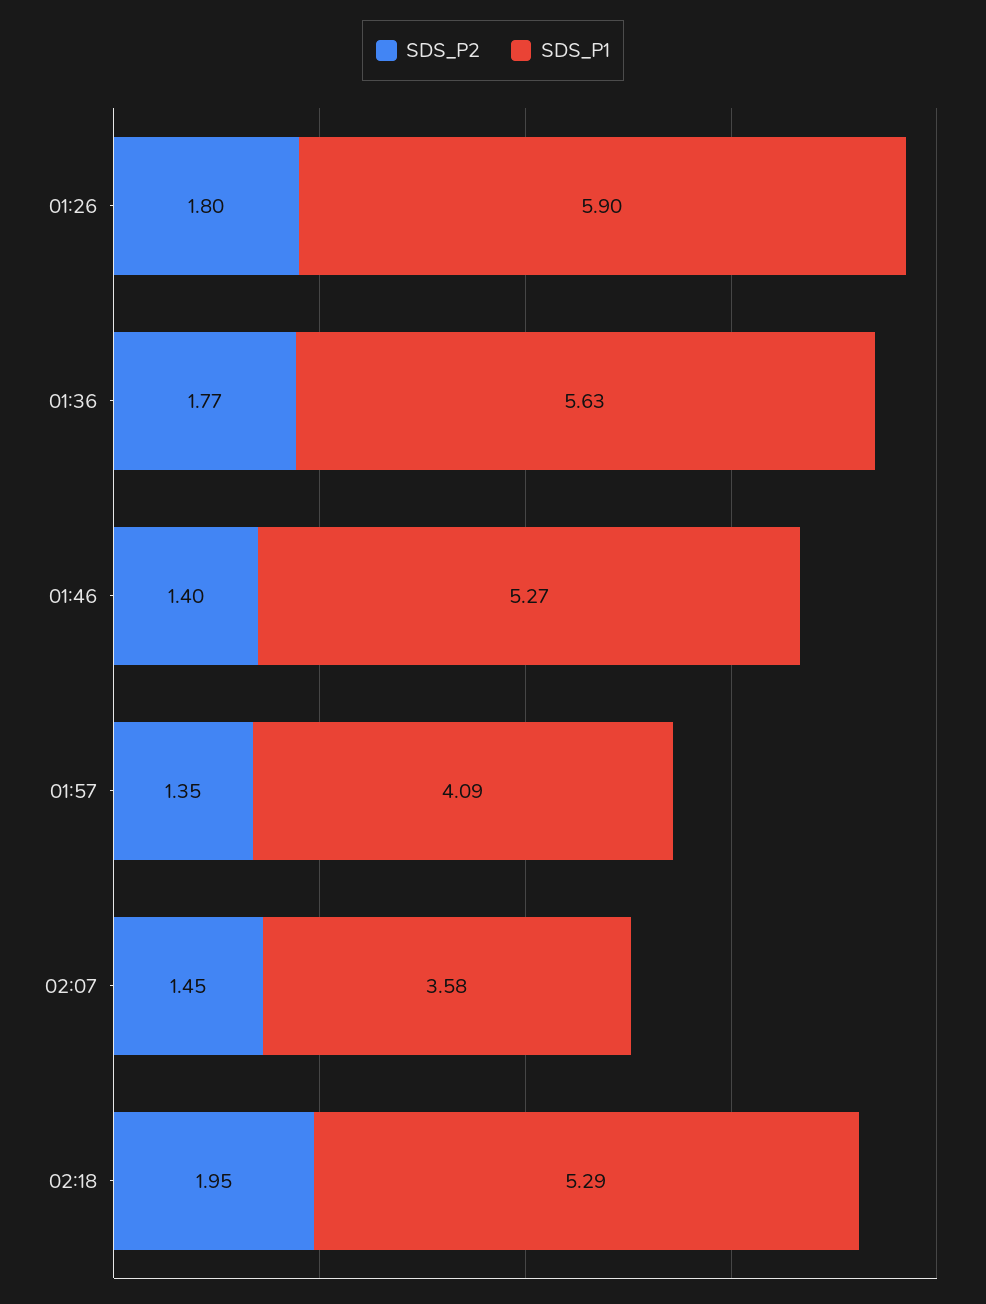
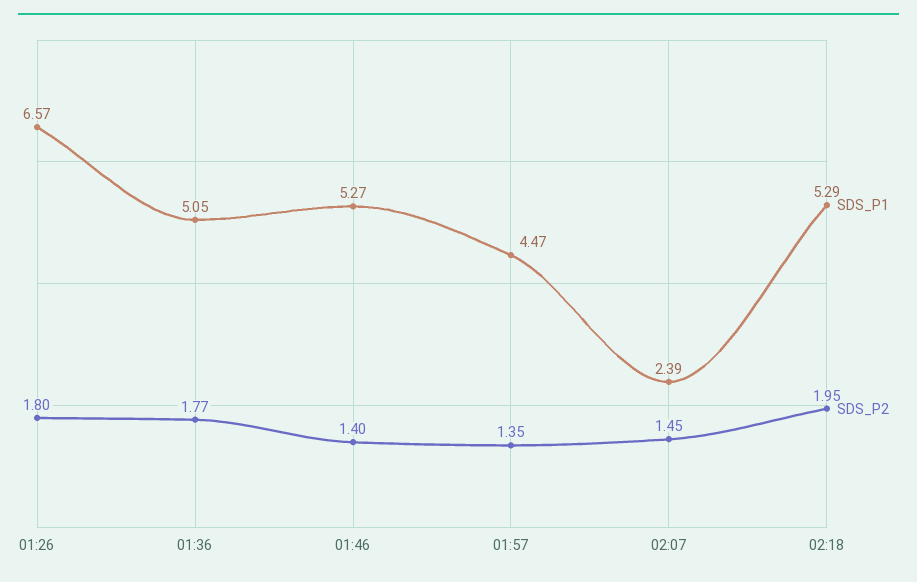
  {
    "SDS_P2": {
      "01:26": 1.8,
      "01:36": 1.77,
      "01:46": 1.4,
      "01:57": 1.35,
      "02:07": 1.45,
      "02:18": 1.95
    },
    "SDS_P1": {
-     "01:26": 5.9,
+     "01:26": 6.57,
-     "01:36": 5.63,
+     "01:36": 5.05,
      "01:46": 5.27,
-     "01:57": 4.09,
+     "01:57": 4.47,
-     "02:07": 3.58,
+     "02:07": 2.39,
      "02:18": 5.29
    }
  }

